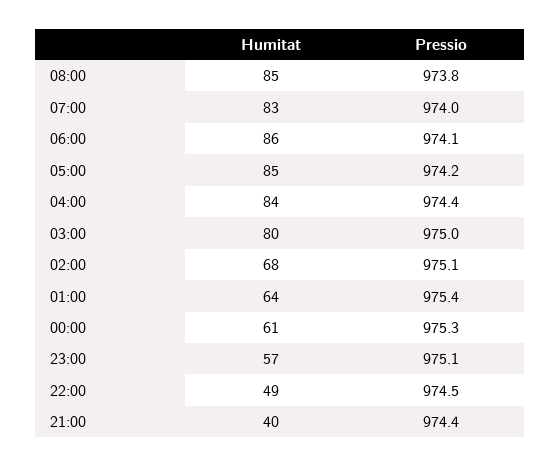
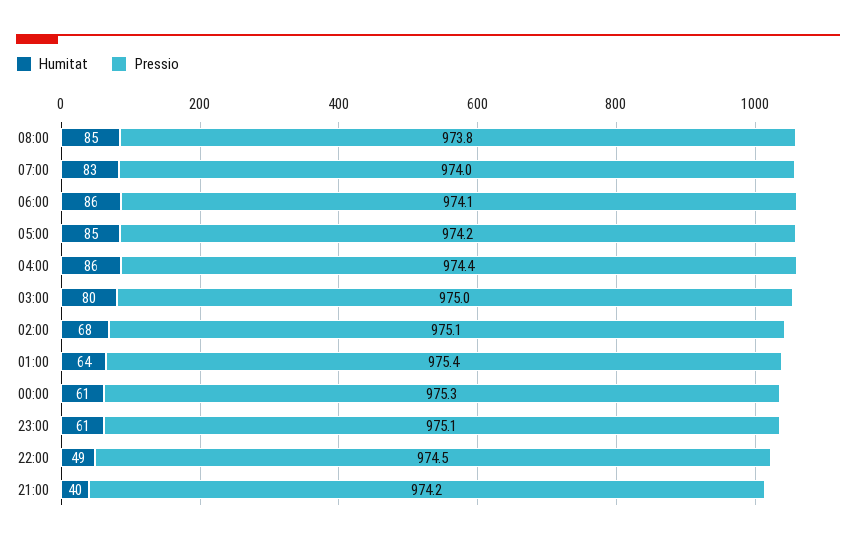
  {
    "Humitat": {
      "08:00": 85,
      "07:00": 83,
      "06:00": 86,
      "05:00": 85,
-     "04:00": 84,
+     "04:00": 86,
      "03:00": 80,
      "02:00": 68,
      "01:00": 64,
      "00:00": 61,
-     "23:00": 57,
+     "23:00": 61,
      "22:00": 49,
      "21:00": 40
    },
    "Pressio": {
      "08:00": 973.8,
      "07:00": 974,
      "06:00": 974.1,
      "05:00": 974.2,
      "04:00": 974.4,
      "03:00": 975,
      "02:00": 975.1,
      "01:00": 975.4,
      "00:00": 975.3,
      "23:00": 975.1,
      "22:00": 974.5,
-     "21:00": 974.4
+     "21:00": 974.2
    }
  }

